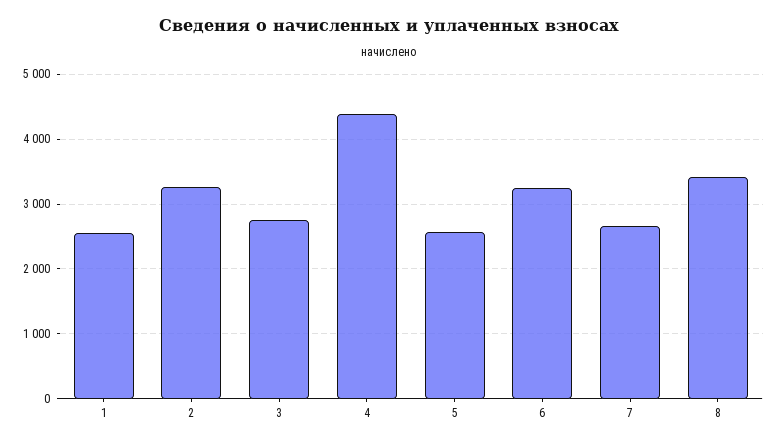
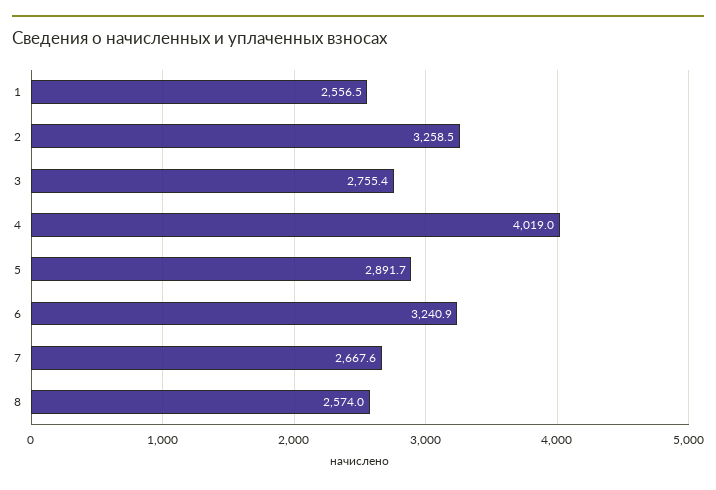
  {
    "1": 2556.5,
    "2": 3258.5,
    "3": 2755.4,
-   "4": 4400,
+   "4": 4019,
-   "5": 2600,
+   "5": 2891.7,
    "6": 3240.9,
    "7": 2667.6,
-   "8": 3400
+   "8": 2574
  }

